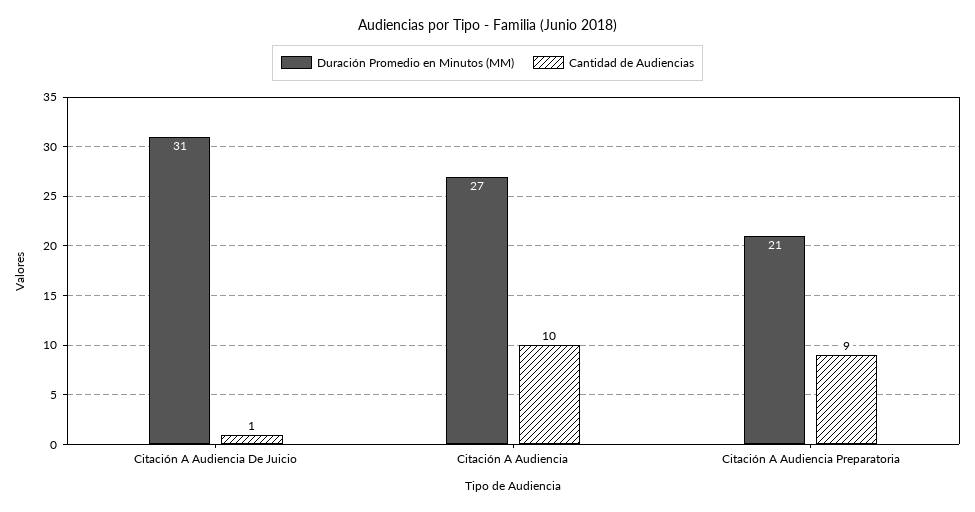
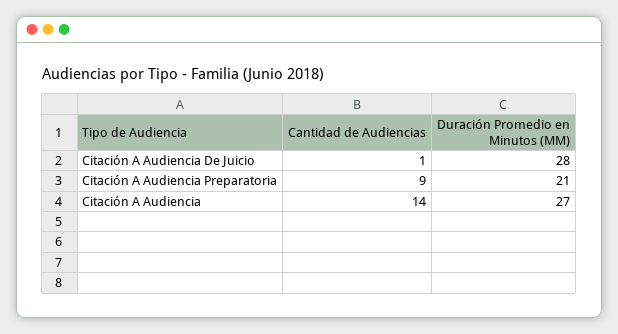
  {
    "Duración Promedio en Minutos (MM)": {
-     "Citación A Audiencia De Juicio": 31,
+     "Citación A Audiencia De Juicio": 28,
      "Citación A Audiencia": 27,
      "Citación A Audiencia Preparatoria": 21
    },
    "Cantidad de Audiencias": {
      "Citación A Audiencia De Juicio": 1,
-     "Citación A Audiencia": 10,
+     "Citación A Audiencia": 14,
      "Citación A Audiencia Preparatoria": 9
    }
  }

